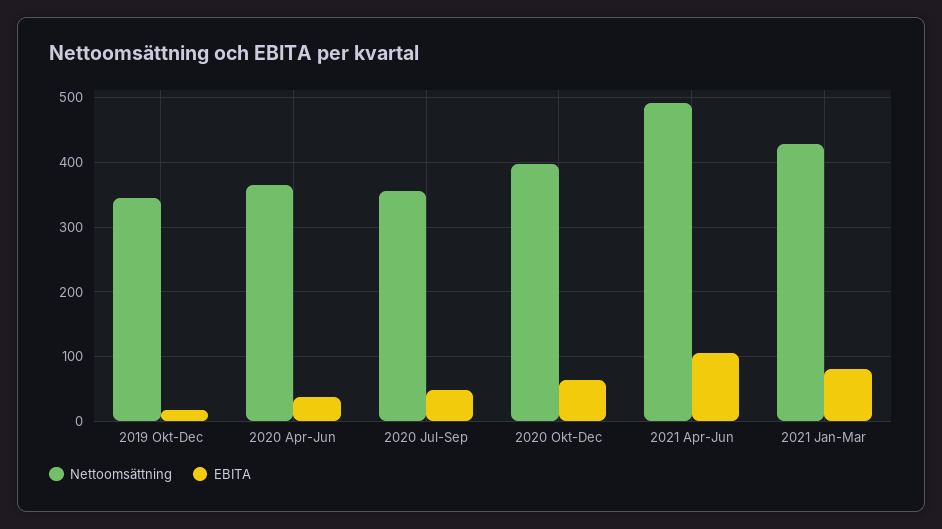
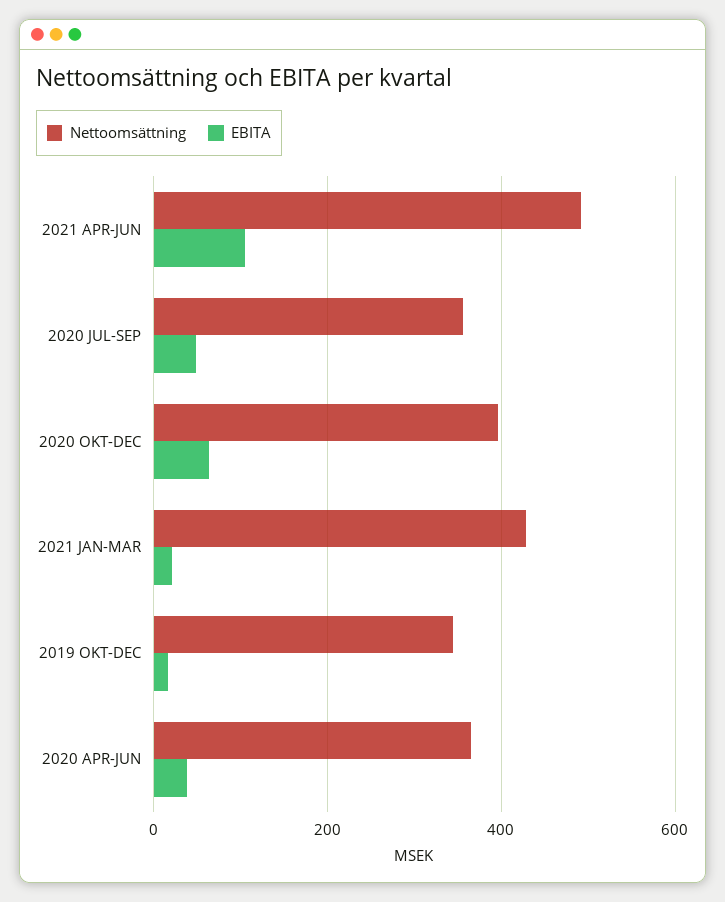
  {
    "Nettoomsättning": {
      "2019 Okt-Dec": 340,
      "2020 Apr-Jun": 360,
      "2020 Jul-Sep": 360,
      "2020 Okt-Dec": 400,
      "2021 Apr-Jun": 490,
      "2021 Jan-Mar": 430
    },
    "EBITA": {
      "2019 Okt-Dec": 20,
      "2020 Apr-Jun": 40,
      "2020 Jul-Sep": 50,
      "2020 Okt-Dec": 60,
      "2021 Apr-Jun": 110,
-     "2021 Jan-Mar": 80
+     "2021 Jan-Mar": 20
    }
  }

